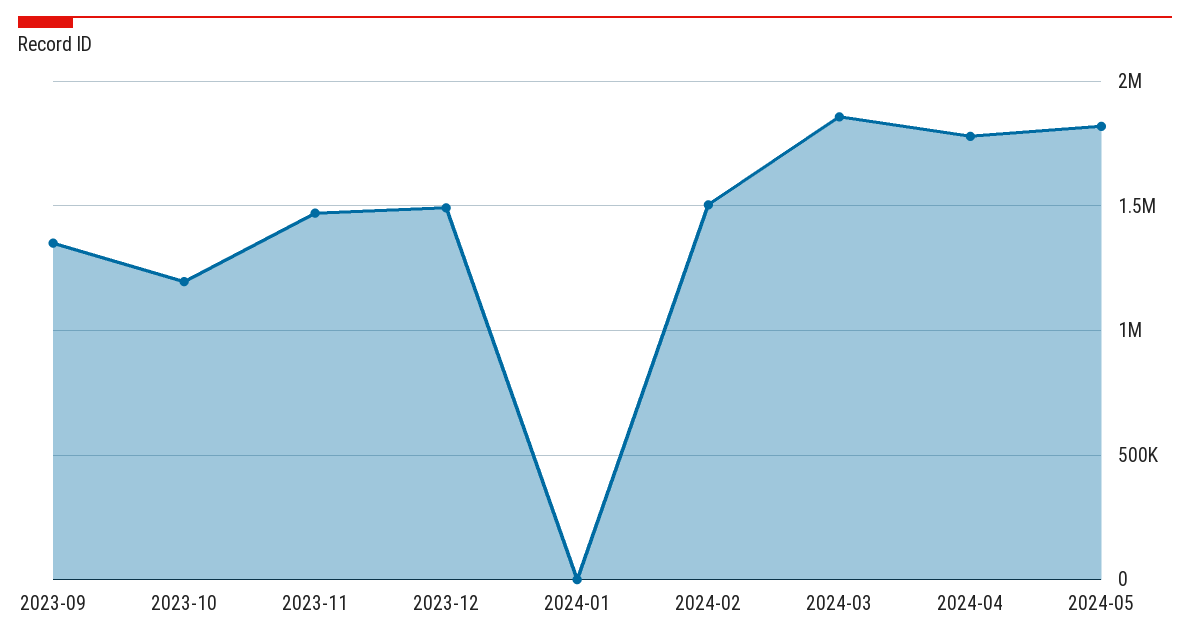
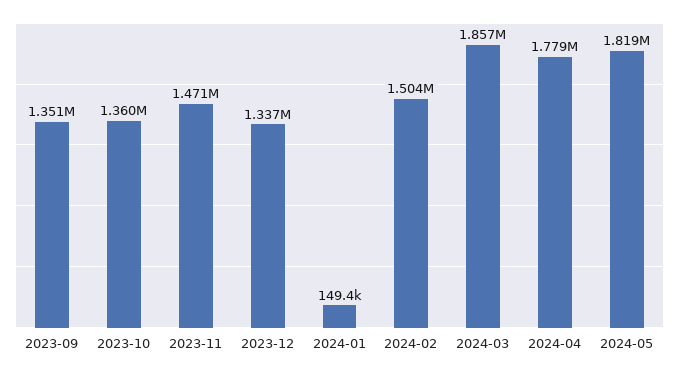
  {
    "2023-09": 1351000,
-   "2023-10": 1200000,
+   "2023-10": 1360000,
    "2023-11": 1471000,
-   "2023-12": 1500000,
+   "2023-12": 1337000,
-   "2024-01": 0,
+   "2024-01": 149400,
    "2024-02": 1504000,
    "2024-03": 1857000,
    "2024-04": 1779000,
    "2024-05": 1819000
  }

